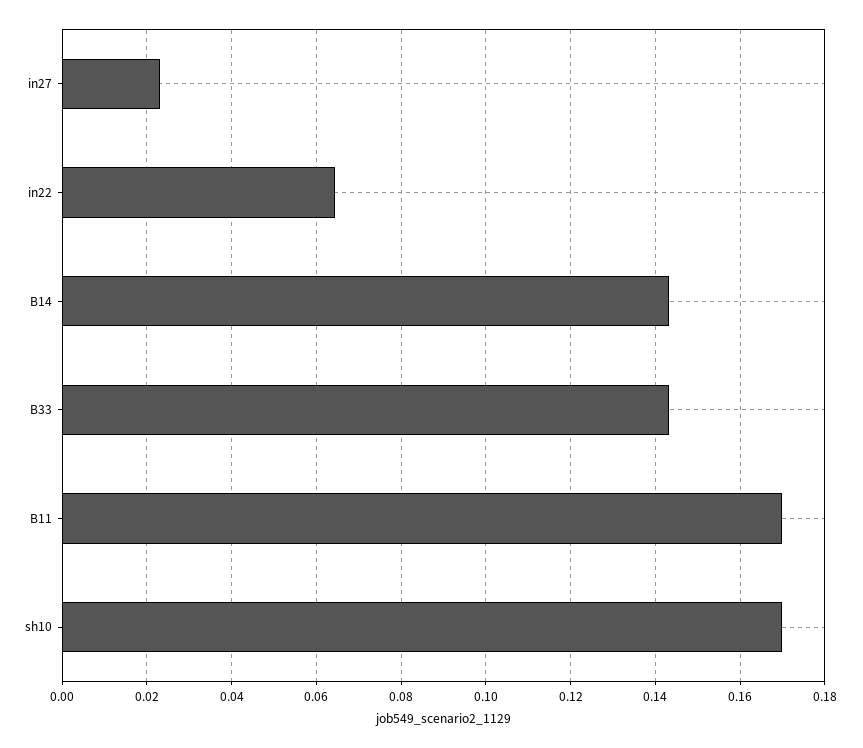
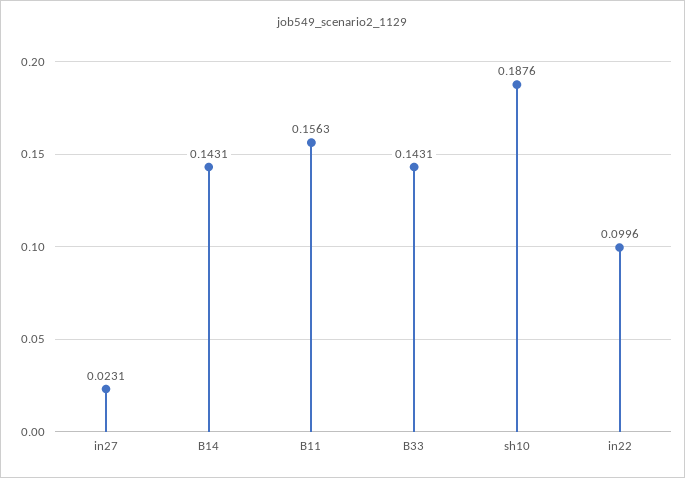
  {
    "in27": 0.0231,
-   "in22": 0.064,
+   "in22": 0.0996,
    "B14": 0.1431,
    "B33": 0.1431,
-   "B11": 0.17,
+   "B11": 0.1563,
-   "sh10": 0.17
+   "sh10": 0.1876
  }

